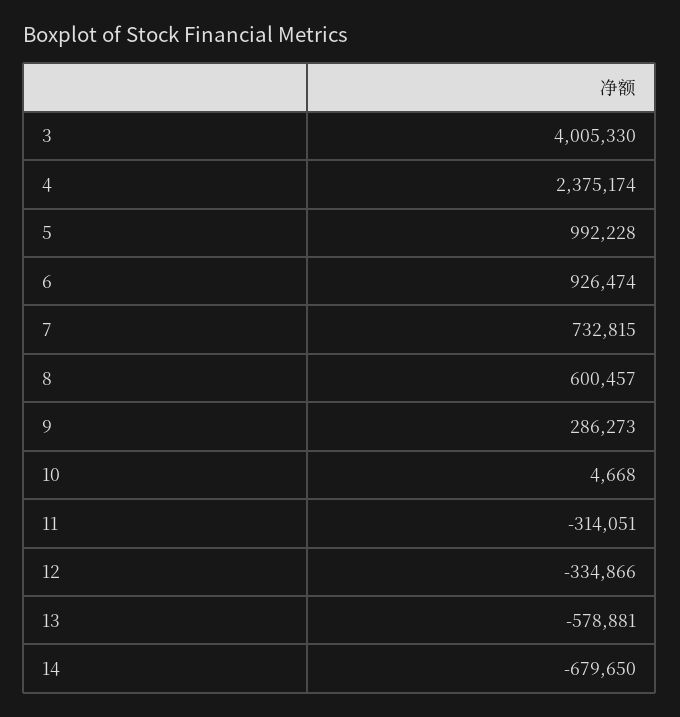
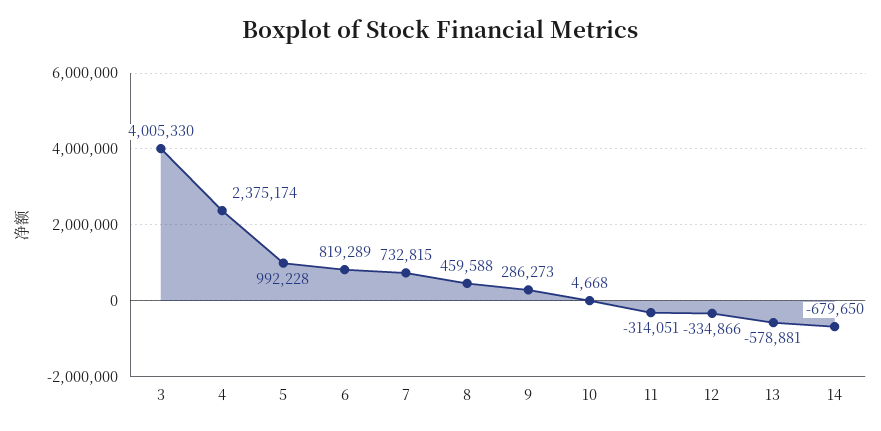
  {
    "3": 4005330,
    "4": 2375174,
    "5": 992228,
-   "6": 926474,
+   "6": 819289,
    "7": 732815,
-   "8": 600457,
+   "8": 459588,
    "9": 286273,
    "10": 4668,
    "11": -314051,
    "12": -334866,
    "13": -578881,
    "14": -679650
  }

